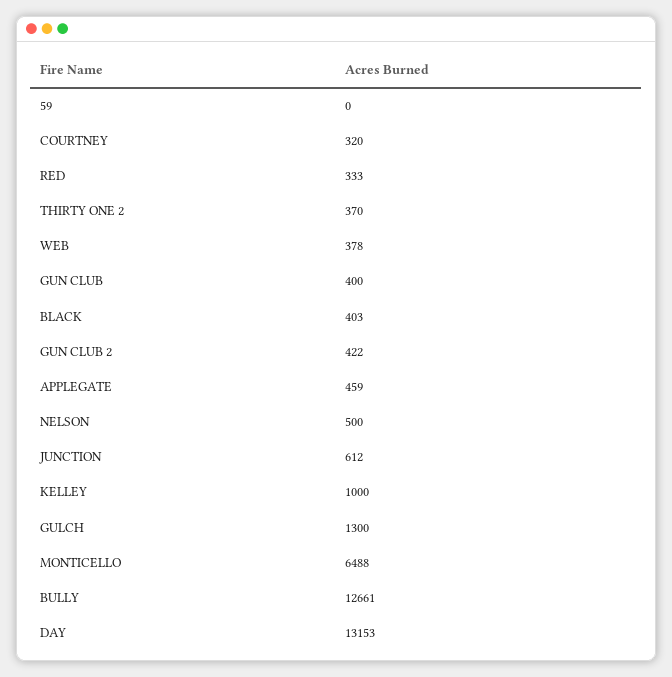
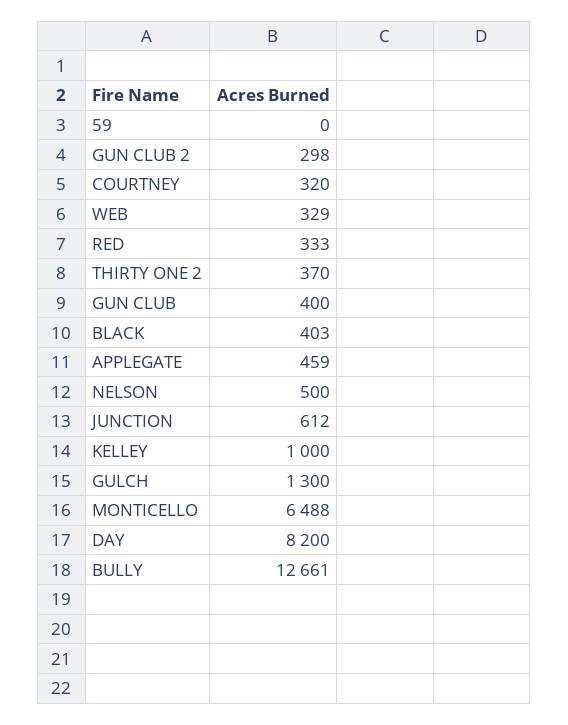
  {
    "59": 0,
    "COURTNEY": 320,
    "RED": 333,
    "THIRTY ONE 2": 370,
-   "WEB": 378,
+   "WEB": 329,
    "GUN CLUB": 400,
    "BLACK": 403,
-   "GUN CLUB 2": 422,
+   "GUN CLUB 2": 298,
    "APPLEGATE": 459,
    "NELSON": 500,
    "JUNCTION": 612,
    "KELLEY": 1000,
    "GULCH": 1300,
    "MONTICELLO": 6488,
    "BULLY": 12661,
-   "DAY": 13153
+   "DAY": 8200
  }

